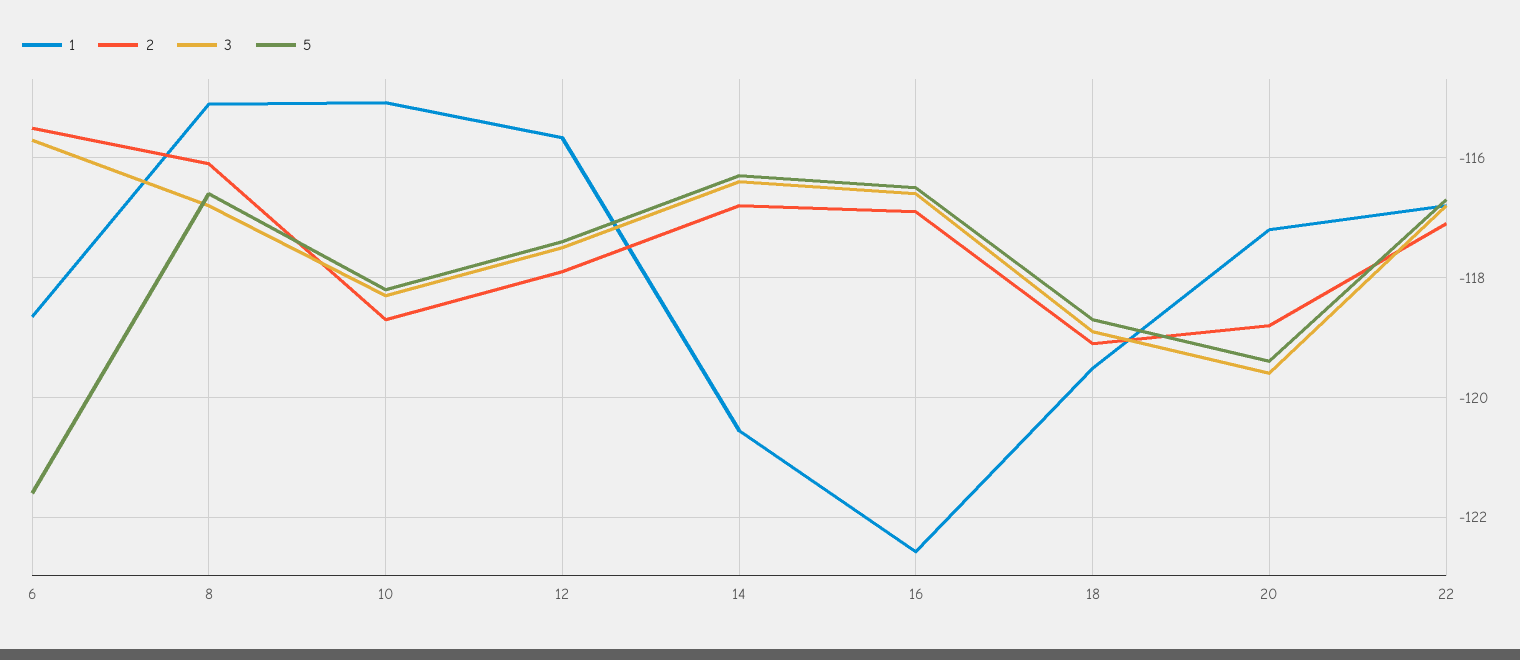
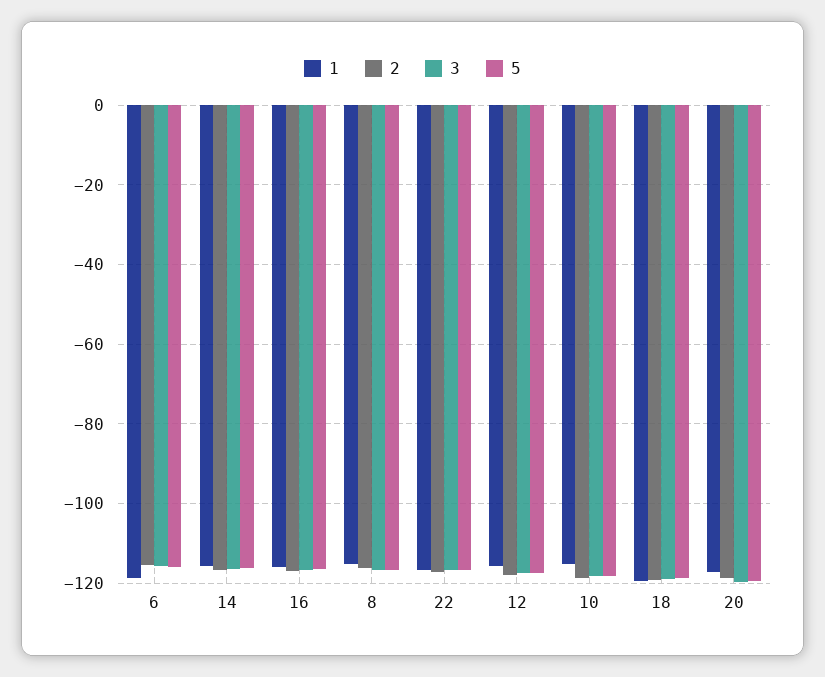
  {
    "1": {
      "6": -118.6,
      "8": -115.2,
      "10": -115,
      "12": -115.6,
-     "14": -120.6,
+     "14": -116,
-     "16": -122.6,
+     "16": -116,
      "18": -119.6,
      "20": -117.2,
      "22": -116.8
    },
    "2": {
      "6": -115.6,
      "8": -116.2,
      "10": -118.8,
      "12": -118,
      "14": -116.8,
      "16": -117,
      "18": -119.2,
      "20": -118.8,
      "22": -117.2
    },
    "3": {
      "6": -115.8,
      "8": -116.8,
      "10": -118.4,
      "12": -117.6,
      "14": -116.4,
      "16": -116.6,
      "18": -119,
      "20": -119.6,
      "22": -116.8
    },
    "5": {
-     "6": -121.6,
+     "6": -116,
      "8": -116.6,
      "10": -118.2,
      "12": -117.4,
      "14": -116.4,
      "16": -116.6,
      "18": -118.8,
      "20": -119.4,
      "22": -116.8
    }
  }

